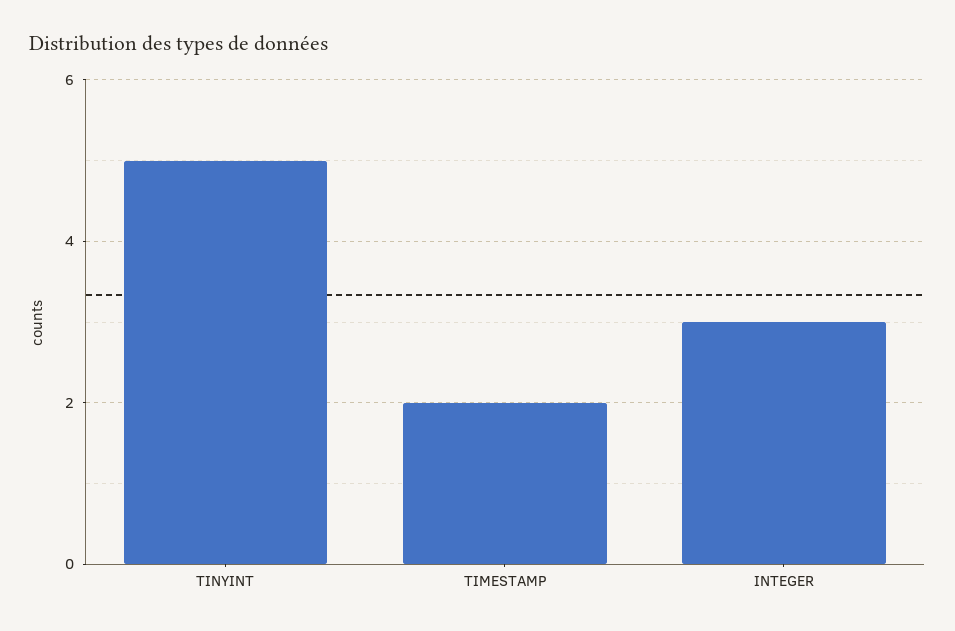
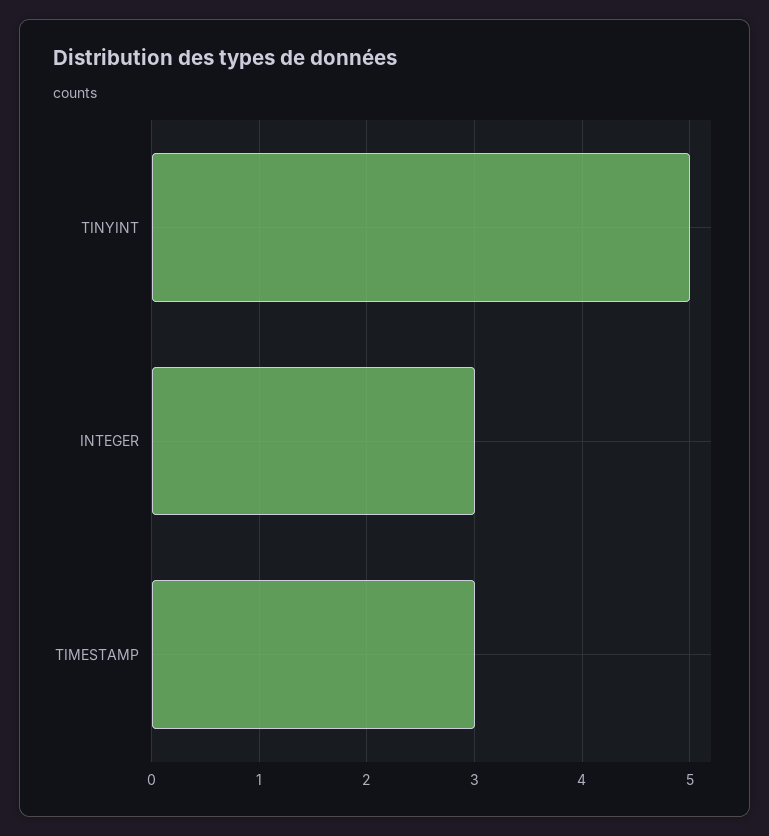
  {
    "TINYINT": 5,
-   "TIMESTAMP": 2,
+   "TIMESTAMP": 3,
    "INTEGER": 3
  }

